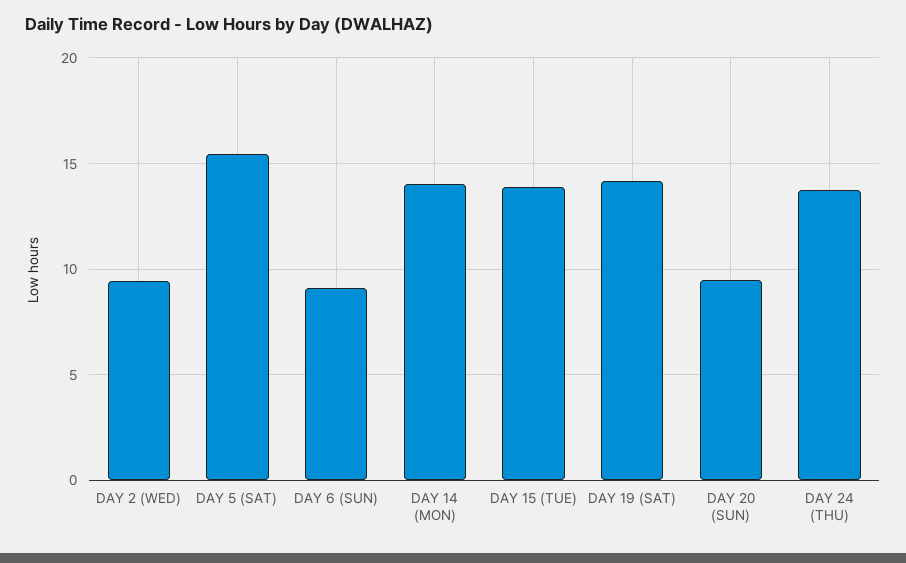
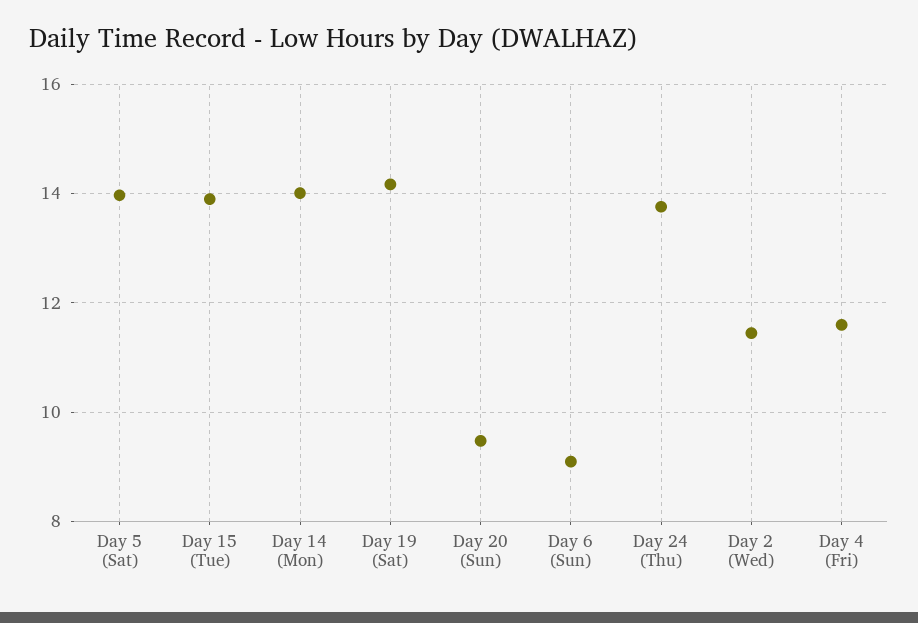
  {
-   "DAY 2 (WED)": 9.5,
+   "DAY 2 (WED)": 11.4,
-   "DAY 5 (SAT)": 15.5,
+   "DAY 5 (SAT)": 14,
    "DAY 6 (SUN)": 9.2,
    "DAY 14 (MON)": 14,
    "DAY 15 (TUE)": 14,
    "DAY 19 (SAT)": 14.2,
    "DAY 20 (SUN)": 9.4,
-   "DAY 24 (THU)": 13.8
+   "DAY 24 (THU)": 13.8,
+   "Day 4 (Fri)": 11.6
  }

